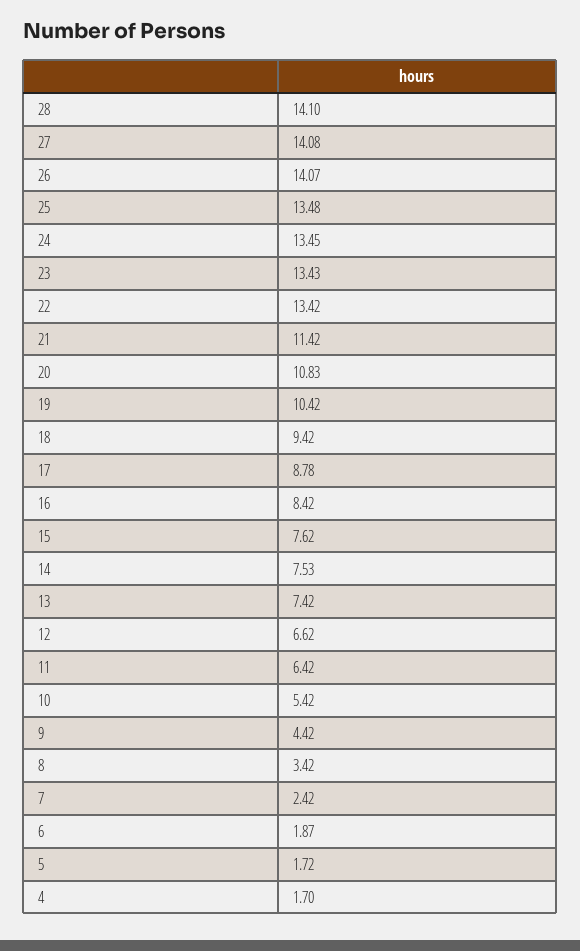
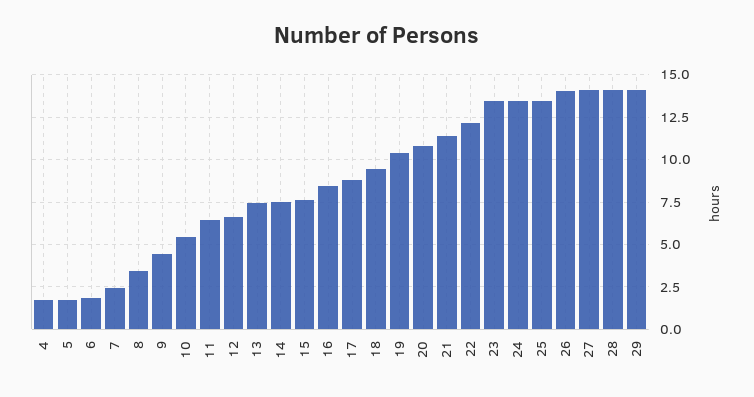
  {
    "28": 14.1,
    "27": 14.08,
    "26": 14.07,
    "25": 13.48,
    "24": 13.45,
    "23": 13.43,
-   "22": 13.42,
+   "22": 12,
    "21": 11.42,
    "20": 10.83,
    "19": 10.42,
    "18": 9.42,
    "17": 8.78,
    "16": 8.42,
    "15": 7.62,
    "14": 7.53,
    "13": 7.42,
    "12": 6.62,
    "11": 6.42,
    "10": 5.42,
    "9": 4.42,
    "8": 3.42,
    "7": 2.42,
    "6": 1.87,
    "5": 1.72,
-   "4": 1.7
+   "4": 1.7,
+   "29": 14
  }

